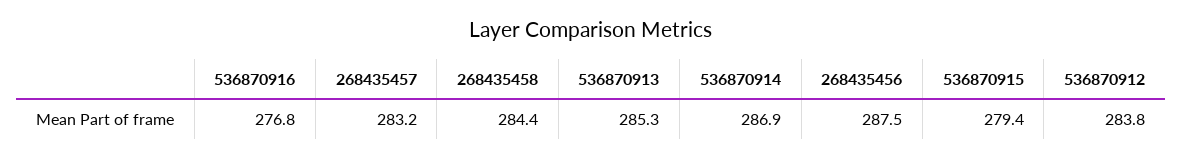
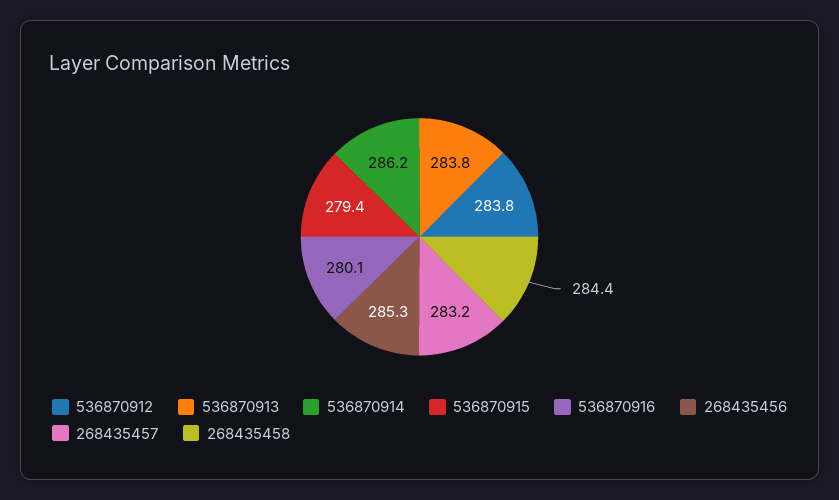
  {
-   "536870916": 276.8,
+   "536870916": 280.1,
    "268435457": 283.2,
    "268435458": 284.4,
-   "536870913": 285.3,
+   "536870913": 283.8,
-   "536870914": 286.9,
+   "536870914": 286.2,
-   "268435456": 287.5,
+   "268435456": 285.3,
    "536870915": 279.4,
    "536870912": 283.8
  }

